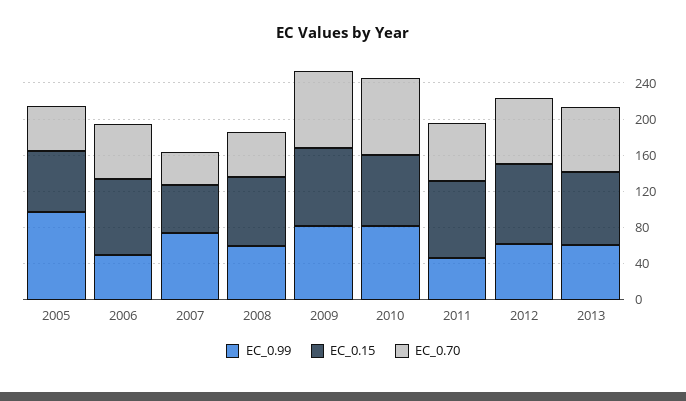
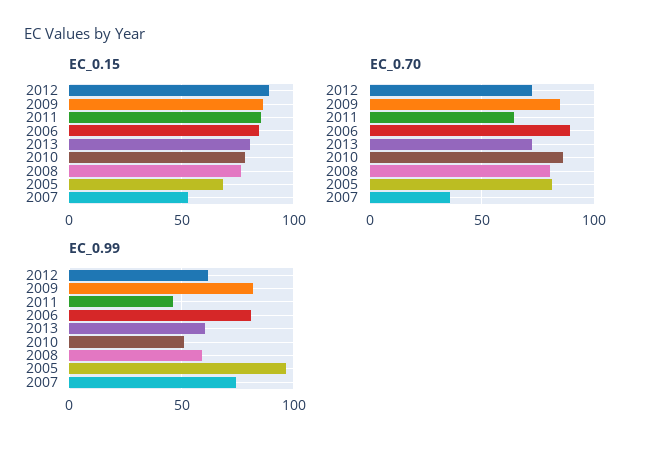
  {
    "EC_0.99": {
      "2005": 95,
-     "2006": 50,
+     "2006": 80,
      "2007": 75,
      "2008": 60,
      "2009": 80,
-     "2010": 80,
+     "2010": 50,
      "2011": 45,
      "2012": 60,
      "2013": 60
    },
    "EC_0.15": {
      "2005": 70,
      "2006": 85,
      "2007": 55,
      "2008": 75,
      "2009": 85,
      "2010": 80,
      "2011": 85,
      "2012": 90,
      "2013": 80
    },
    "EC_0.70": {
-     "2005": 50,
+     "2005": 80,
-     "2006": 60,
+     "2006": 90,
      "2007": 35,
-     "2008": 50,
+     "2008": 80,
      "2009": 85,
      "2010": 85,
      "2011": 65,
      "2012": 70,
      "2013": 70
    }
  }

